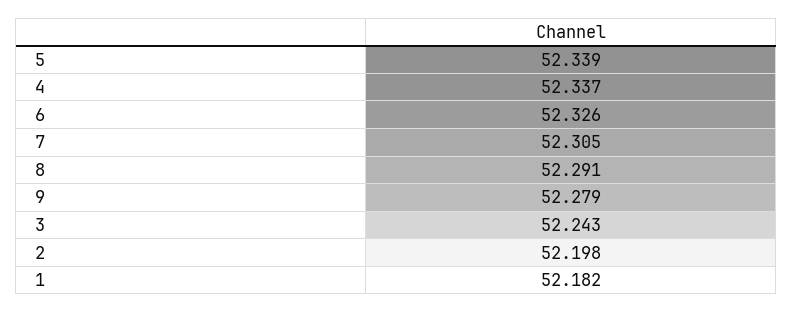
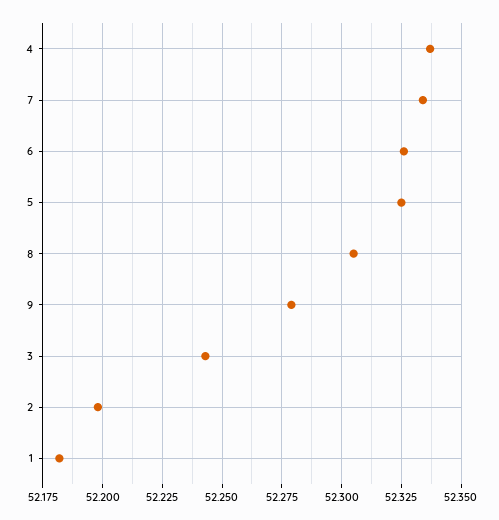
  {
-   "5": 52.339,
+   "5": 52.325,
    "4": 52.337,
    "6": 52.326,
-   "7": 52.305,
+   "7": 52.335,
-   "8": 52.291,
+   "8": 52.305,
    "9": 52.279,
    "3": 52.243,
    "2": 52.198,
    "1": 52.182
  }

